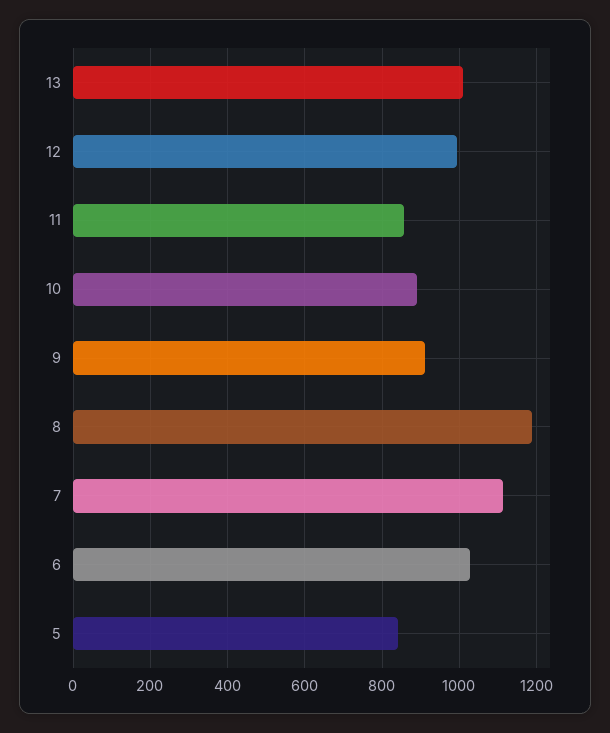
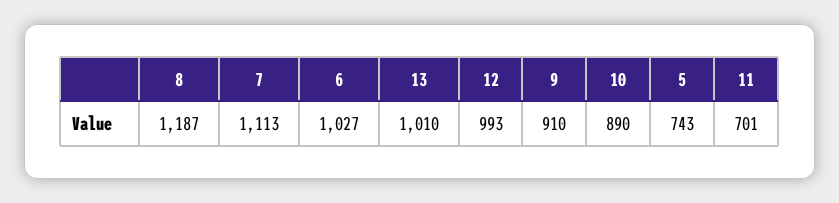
  {
    "13": 1010,
    "12": 993,
-   "11": 860,
+   "11": 701,
    "10": 890,
    "9": 910,
    "8": 1187,
    "7": 1113,
    "6": 1027,
-   "5": 840
+   "5": 743
  }

